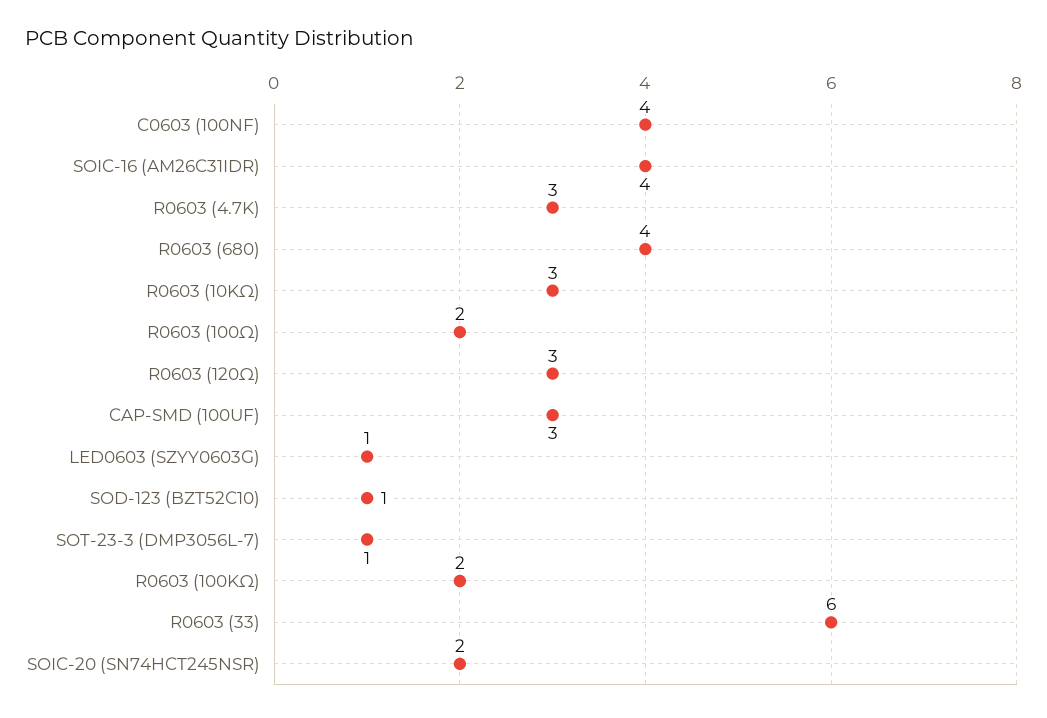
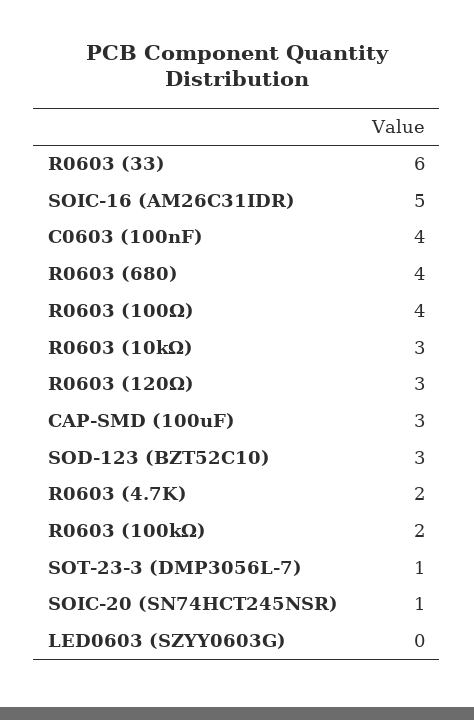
  {
    "C0603 (100NF)": 4,
-   "SOIC-16 (AM26C31IDR)": 4,
+   "SOIC-16 (AM26C31IDR)": 5,
-   "R0603 (4.7K)": 3,
+   "R0603 (4.7K)": 2,
    "R0603 (680)": 4,
    "R0603 (10KΩ)": 3,
-   "R0603 (100Ω)": 2,
+   "R0603 (100Ω)": 4,
    "R0603 (120Ω)": 3,
    "CAP-SMD (100UF)": 3,
-   "LED0603 (SZYY0603G)": 1,
+   "LED0603 (SZYY0603G)": 0,
-   "SOD-123 (BZT52C10)": 1,
+   "SOD-123 (BZT52C10)": 3,
    "SOT-23-3 (DMP3056L-7)": 1,
    "R0603 (100KΩ)": 2,
    "R0603 (33)": 6,
-   "SOIC-20 (SN74HCT245NSR)": 2
+   "SOIC-20 (SN74HCT245NSR)": 1
  }

